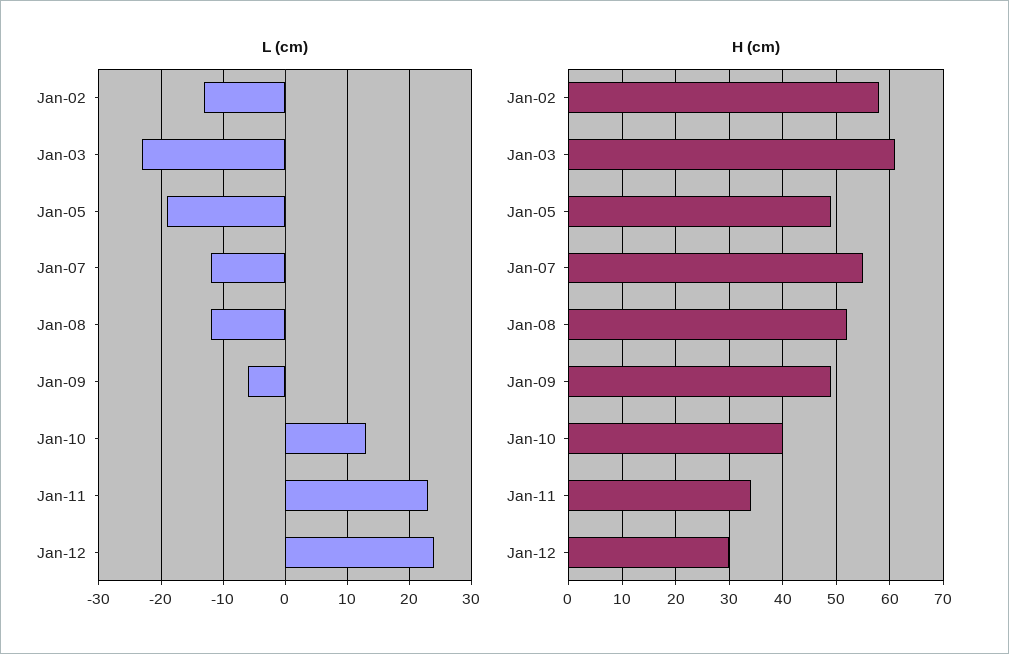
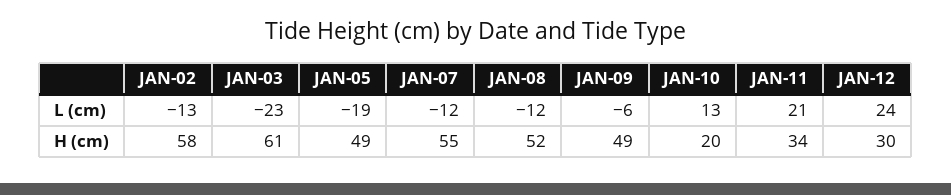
  {
    "L (cm)": {
      "Jan-02": -13,
      "Jan-03": -23,
      "Jan-05": -19,
      "Jan-07": -12,
      "Jan-08": -12,
      "Jan-09": -6,
      "Jan-10": 13,
-     "Jan-11": 23,
+     "Jan-11": 21,
      "Jan-12": 24
    },
    "H (cm)": {
      "Jan-02": 58,
      "Jan-03": 61,
      "Jan-05": 49,
      "Jan-07": 55,
      "Jan-08": 52,
      "Jan-09": 49,
-     "Jan-10": 40,
+     "Jan-10": 20,
      "Jan-11": 34,
      "Jan-12": 30
    }
  }

